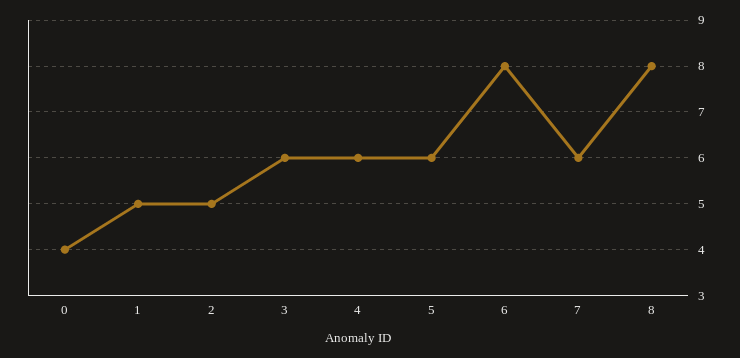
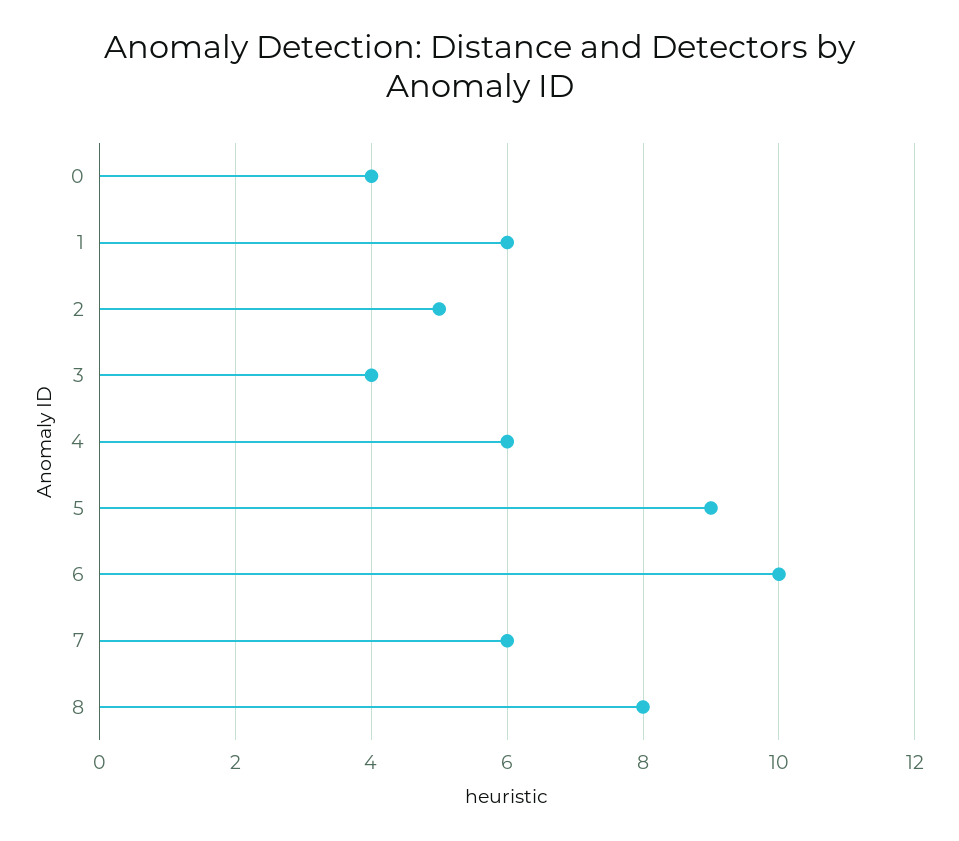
  {
    "0": 4,
-   "1": 5,
+   "1": 6,
    "2": 5,
-   "3": 6,
+   "3": 4,
    "4": 6,
-   "5": 6,
+   "5": 9,
-   "6": 8,
+   "6": 10,
    "7": 6,
    "8": 8
  }

